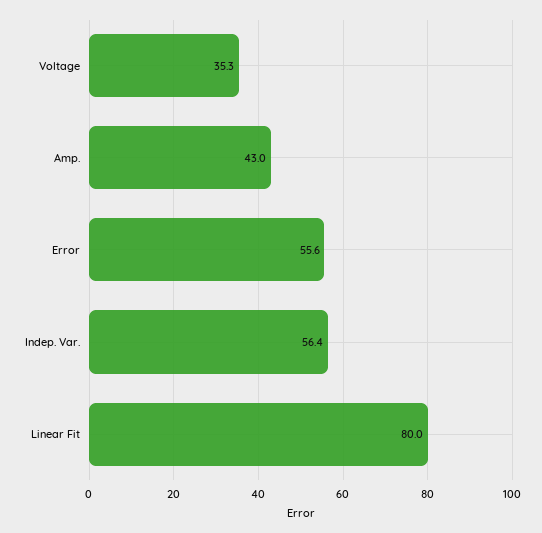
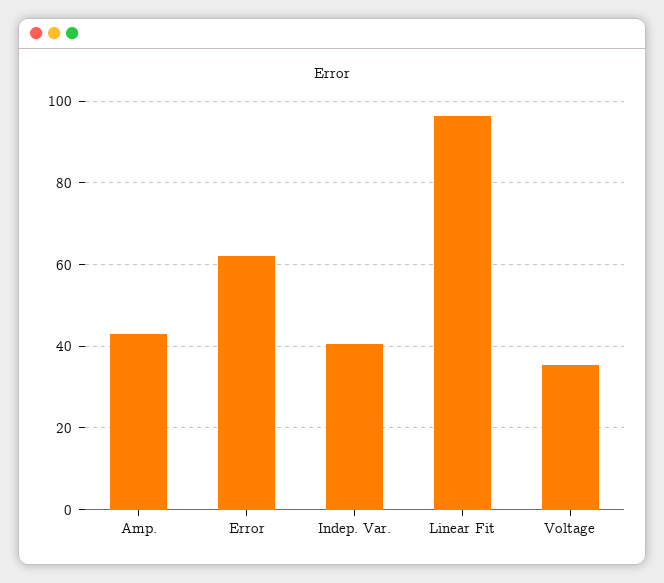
  {
    "Voltage": 35.3,
    "Amp.": 43,
-   "Error": 55.6,
+   "Error": 62,
-   "Indep. Var.": 56.4,
+   "Indep. Var.": 40,
-   "Linear Fit": 80
+   "Linear Fit": 96
  }

